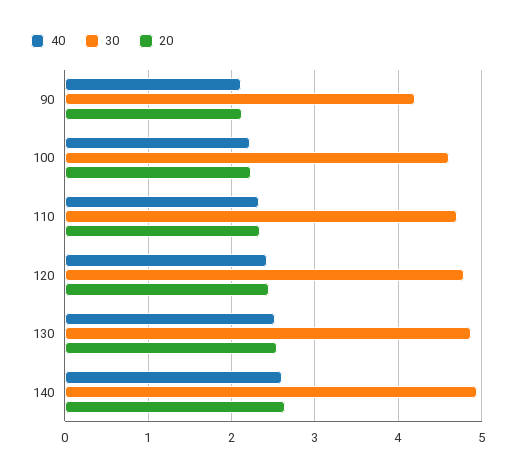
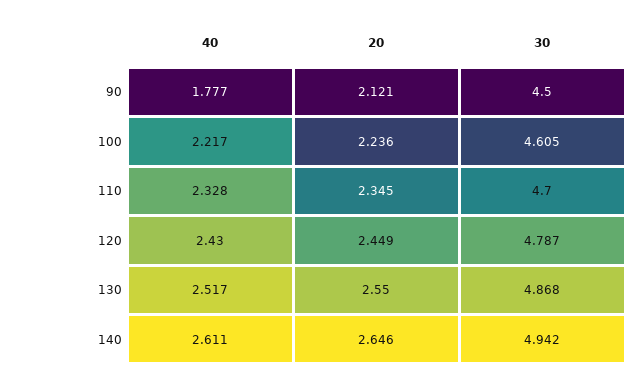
  {
    "40": {
-     "90": 2.1,
+     "90": 1.777,
      "100": 2.217,
      "110": 2.328,
      "120": 2.43,
      "130": 2.517,
      "140": 2.611
    },
    "30": {
-     "90": 4.2,
+     "90": 4.5,
      "100": 4.605,
      "110": 4.7,
      "120": 4.787,
      "130": 4.868,
      "140": 4.942
    },
    "20": {
      "90": 2.121,
      "100": 2.236,
      "110": 2.345,
      "120": 2.449,
      "130": 2.55,
      "140": 2.646
    }
  }

